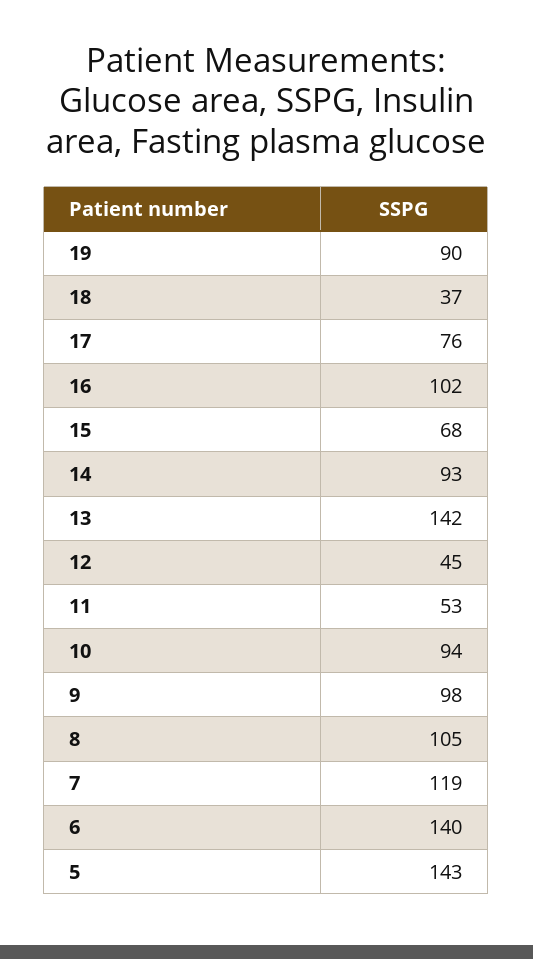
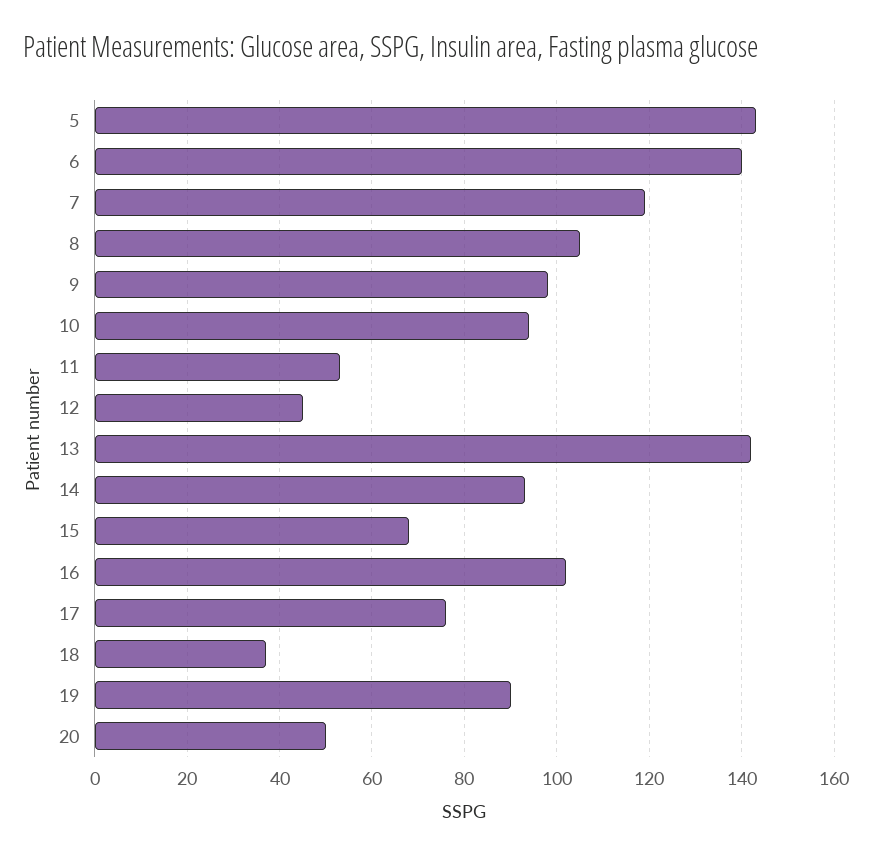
  {
    "19": 90,
    "18": 37,
    "17": 76,
    "16": 102,
    "15": 68,
    "14": 93,
    "13": 142,
    "12": 45,
    "11": 53,
    "10": 94,
    "9": 98,
    "8": 105,
    "7": 119,
    "6": 140,
-   "5": 143
+   "5": 143,
+   "20": 50
  }

